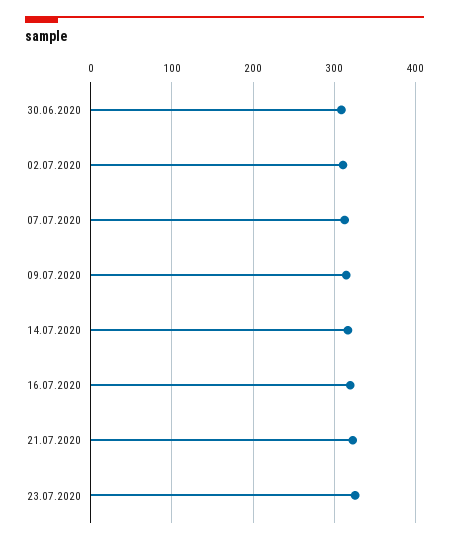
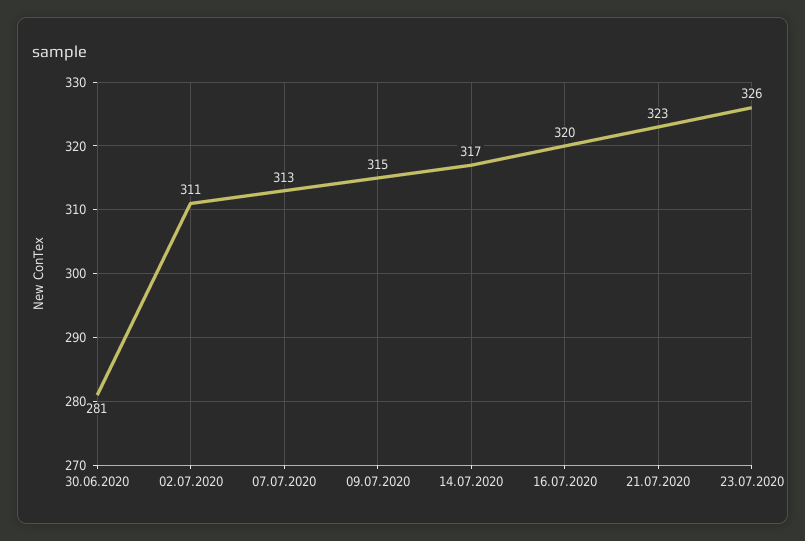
  {
-   "30.06.2020": 310,
+   "30.06.2020": 281,
    "02.07.2020": 311,
    "07.07.2020": 313,
    "09.07.2020": 315,
    "14.07.2020": 317,
    "16.07.2020": 320,
    "21.07.2020": 323,
    "23.07.2020": 326
  }

